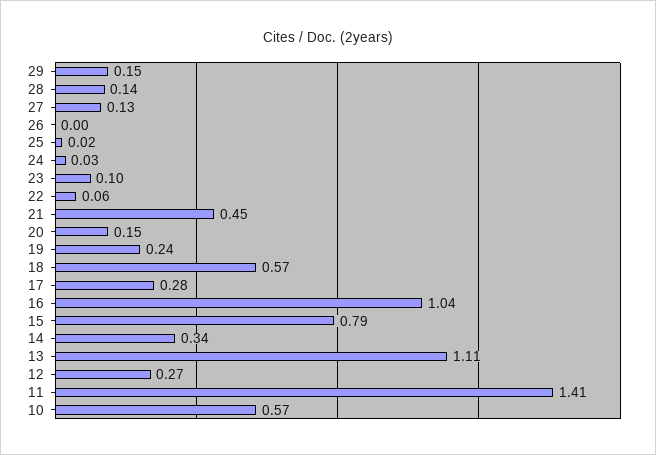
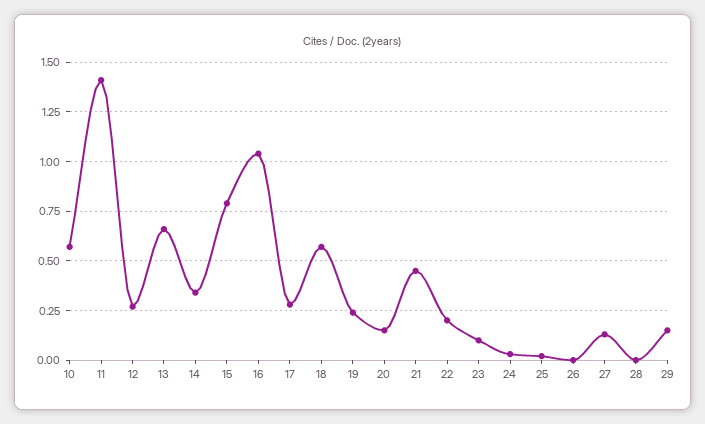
  {
    "29": 0.15,
-   "28": 0.14,
+   "28": 0,
    "27": 0.13,
    "26": 0,
    "25": 0.02,
    "24": 0.03,
    "23": 0.1,
-   "22": 0.06,
+   "22": 0.2,
    "21": 0.45,
    "20": 0.15,
    "19": 0.24,
    "18": 0.57,
    "17": 0.28,
    "16": 1.04,
    "15": 0.79,
    "14": 0.34,
-   "13": 1.11,
+   "13": 0.65,
    "12": 0.27,
    "11": 1.41,
    "10": 0.57
  }

